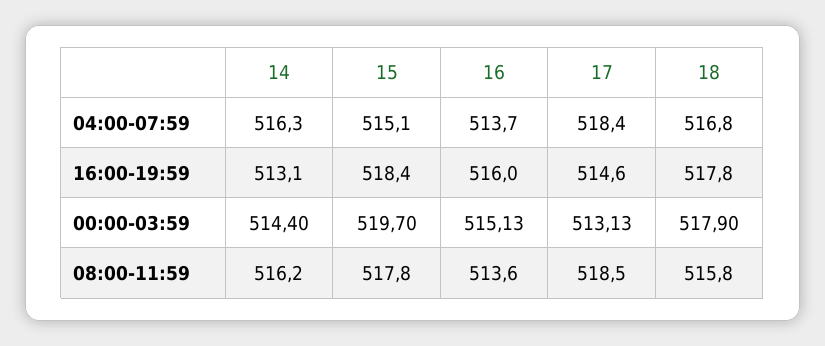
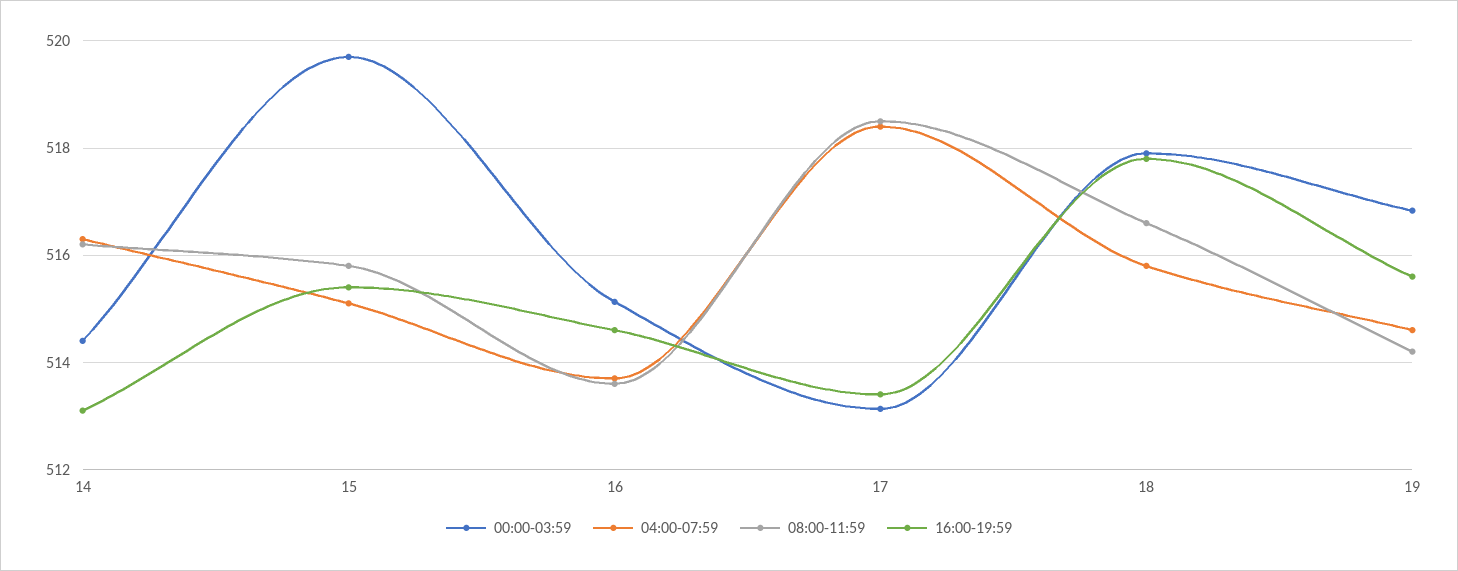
  {
    "04:00-07:59": {
      "14": 516.3,
      "15": 515.1,
      "16": 513.7,
      "17": 518.4,
-     "18": 516.8
+     "18": 515.8,
+     "19": 514.6
    },
    "16:00-19:59": {
      "14": 513.1,
-     "15": 518.4,
+     "15": 515.4,
-     "16": 516,
+     "16": 514.6,
-     "17": 514.6,
+     "17": 513.4,
-     "18": 517.8
+     "18": 517.8,
+     "19": 515.6
    },
    "00:00-03:59": {
      "14": 514.4,
      "15": 519.7,
      "16": 515.13,
      "17": 513.13,
-     "18": 517.9
+     "18": 517.9,
+     "19": 516.8
    },
    "08:00-11:59": {
      "14": 516.2,
-     "15": 517.8,
+     "15": 515.8,
      "16": 513.6,
      "17": 518.5,
-     "18": 515.8
+     "18": 516.6,
+     "19": 514.2
    }
  }

